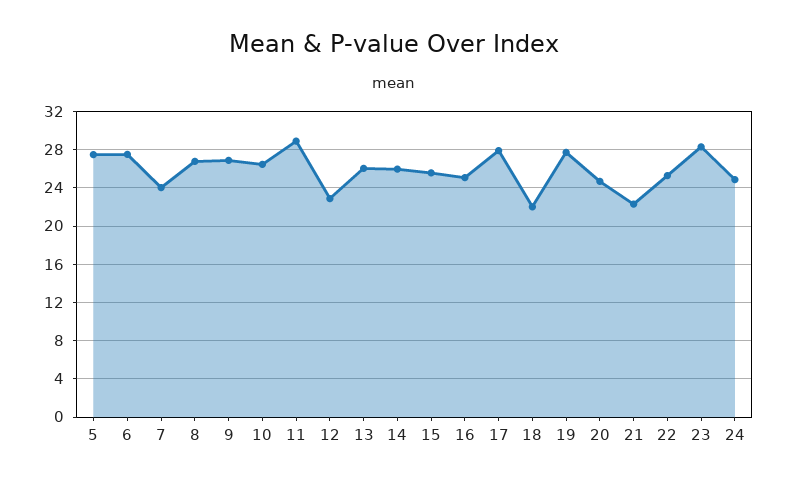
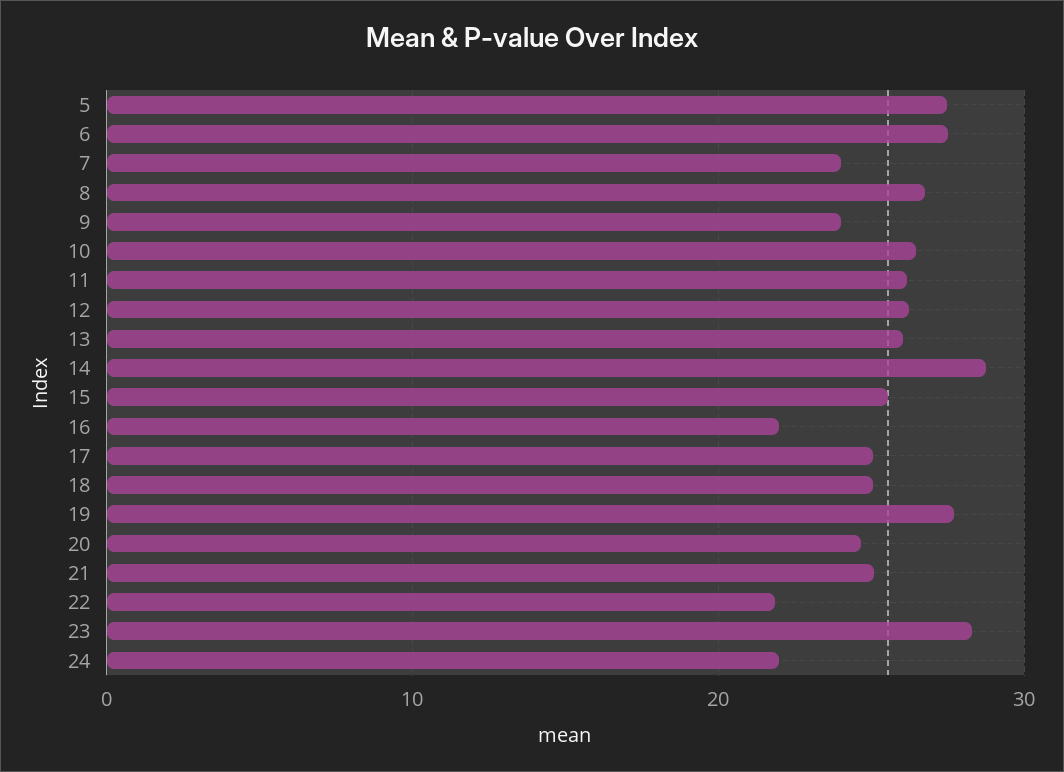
  {
    "5": 27,
    "6": 28,
    "7": 24,
    "8": 27,
-   "9": 27,
+   "9": 24,
    "10": 26,
-   "11": 29,
+   "11": 26,
-   "12": 23,
+   "12": 26,
    "13": 26,
-   "14": 26,
+   "14": 29,
    "15": 26,
-   "16": 25,
+   "16": 22,
-   "17": 28,
+   "17": 25,
-   "18": 22,
+   "18": 25,
    "19": 28,
    "20": 25,
-   "21": 22,
+   "21": 25,
-   "22": 25,
+   "22": 22,
    "23": 28,
-   "24": 25
+   "24": 22
  }

